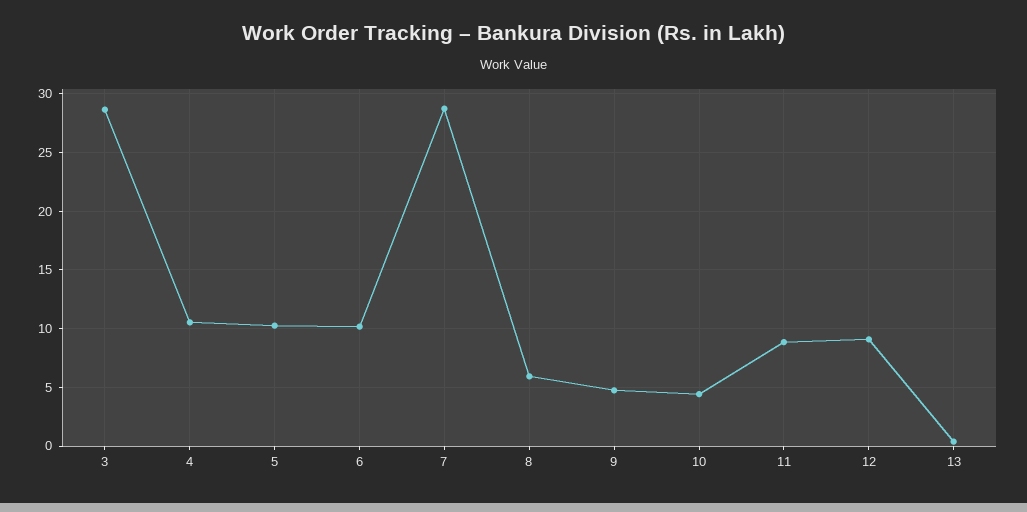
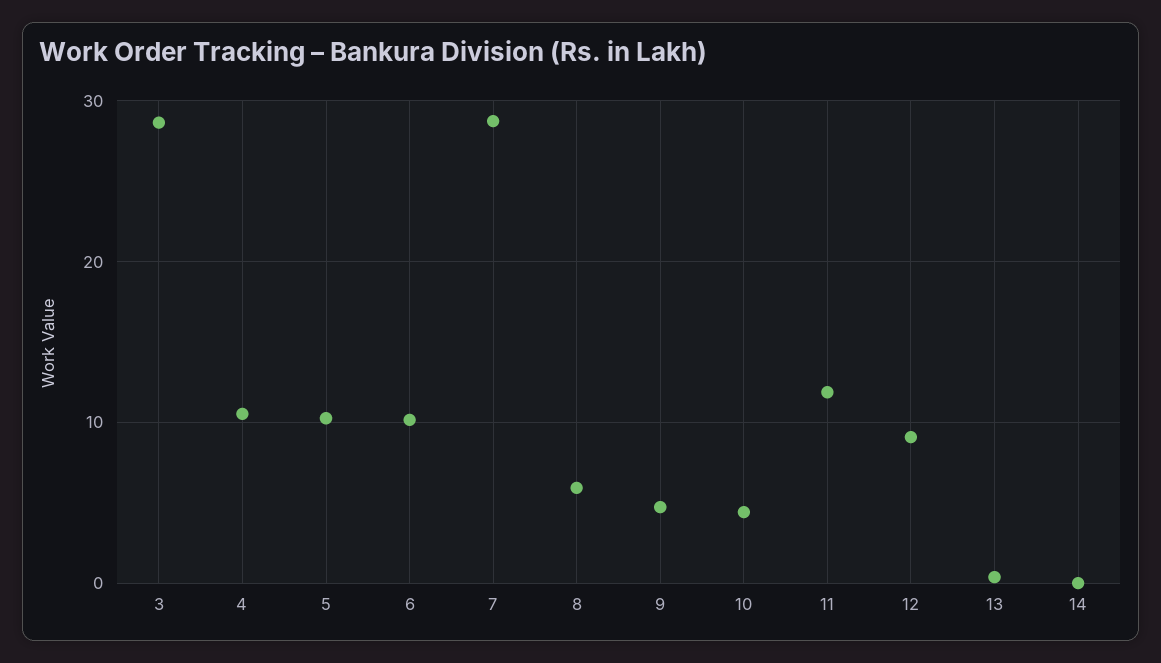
  {
    "3": 29,
    "4": 11,
    "5": 10,
    "6": 10,
    "7": 29,
    "8": 6,
    "9": 5,
    "10": 4,
-   "11": 9,
+   "11": 12,
    "12": 9,
-   "13": 0
+   "13": 0,
+   "14": 0
  }

